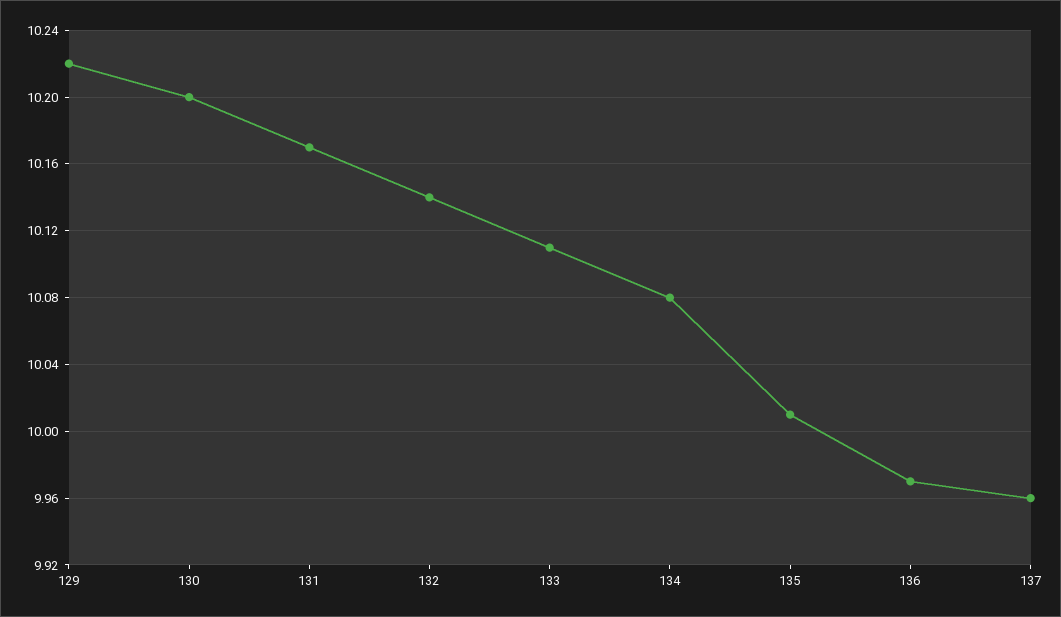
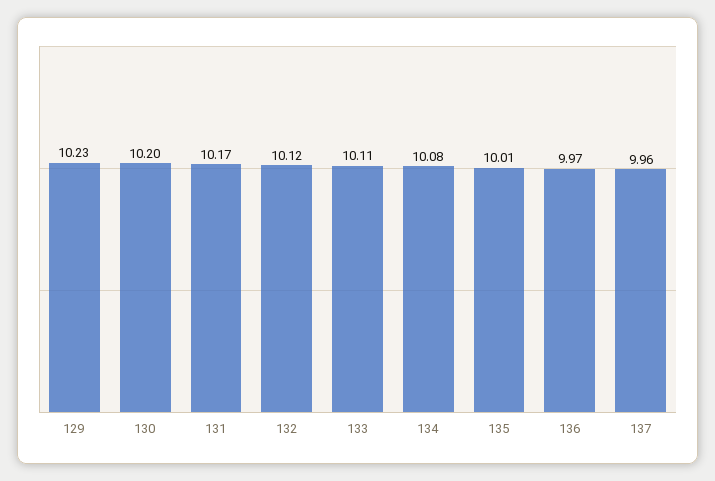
  {
-   "129": 10.22,
+   "129": 10.23,
    "130": 10.2,
    "131": 10.17,
-   "132": 10.14,
+   "132": 10.12,
    "133": 10.11,
    "134": 10.08,
    "135": 10.01,
    "136": 9.97,
    "137": 9.96
  }

